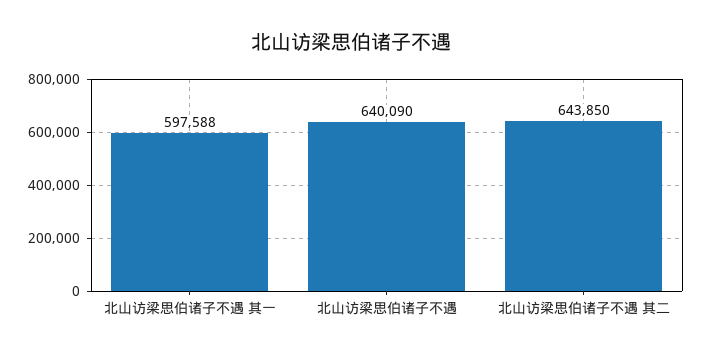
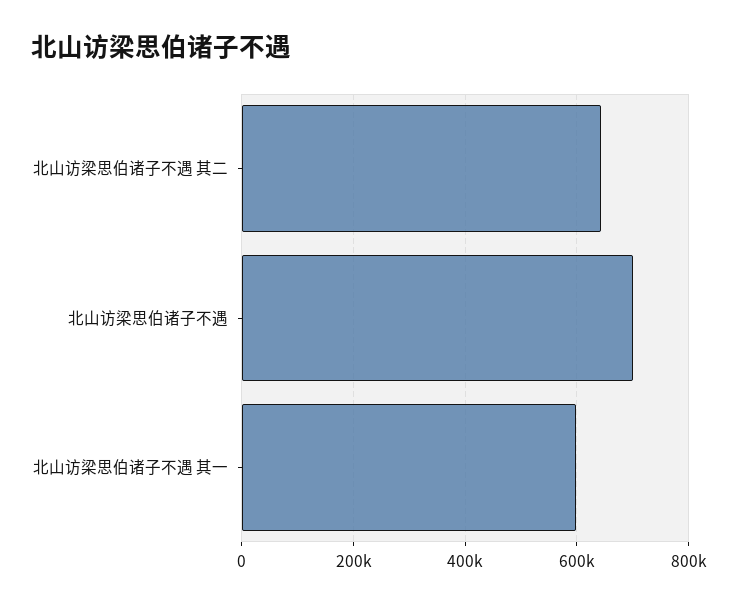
  {
    "北山访梁思伯诸子不遇 其一": 597588,
-   "北山访梁思伯诸子不遇": 640090,
+   "北山访梁思伯诸子不遇": 700000,
    "北山访梁思伯诸子不遇 其二": 643850
  }

